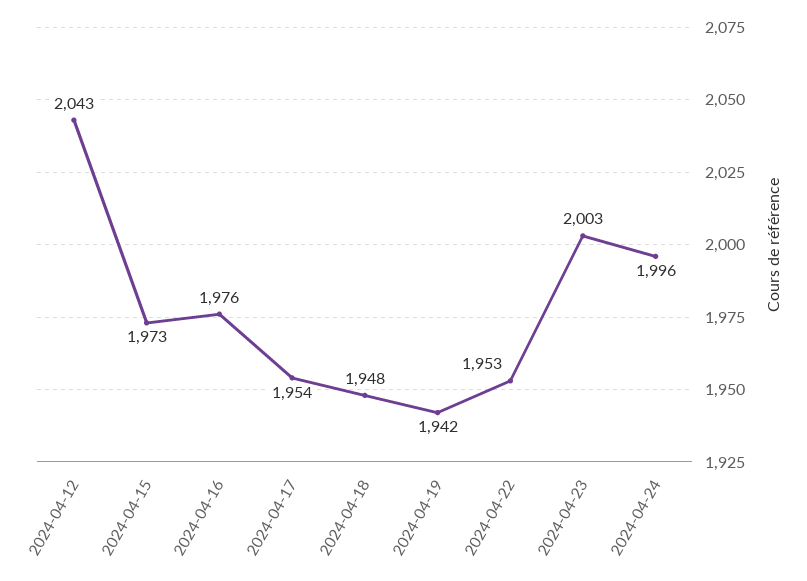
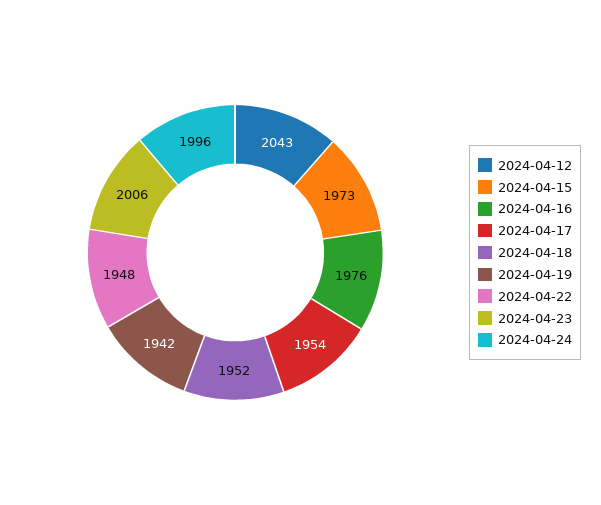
  {
    "2024-04-12": 2043,
    "2024-04-15": 1973,
    "2024-04-16": 1976,
    "2024-04-17": 1954,
-   "2024-04-18": 1948,
+   "2024-04-18": 1952,
    "2024-04-19": 1942,
-   "2024-04-22": 1953,
+   "2024-04-22": 1948,
-   "2024-04-23": 2003,
+   "2024-04-23": 2006,
    "2024-04-24": 1996
  }

